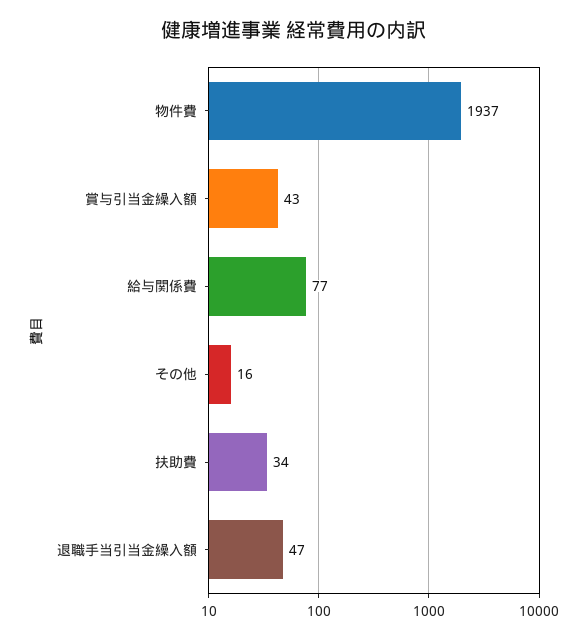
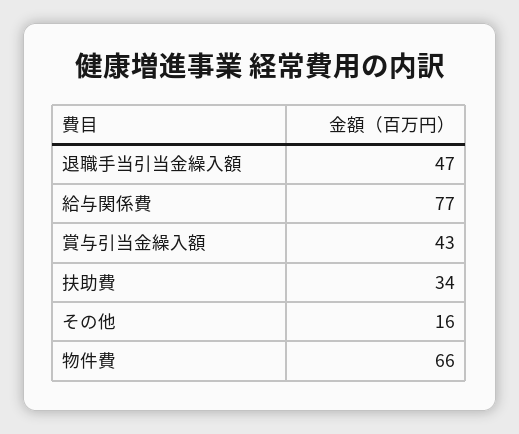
  {
-   "物件費": 1937,
+   "物件費": 66,
    "賞与引当金繰入額": 43,
    "給与関係費": 77,
    "その他": 16,
    "扶助費": 34,
    "退職手当引当金繰入額": 47
  }

